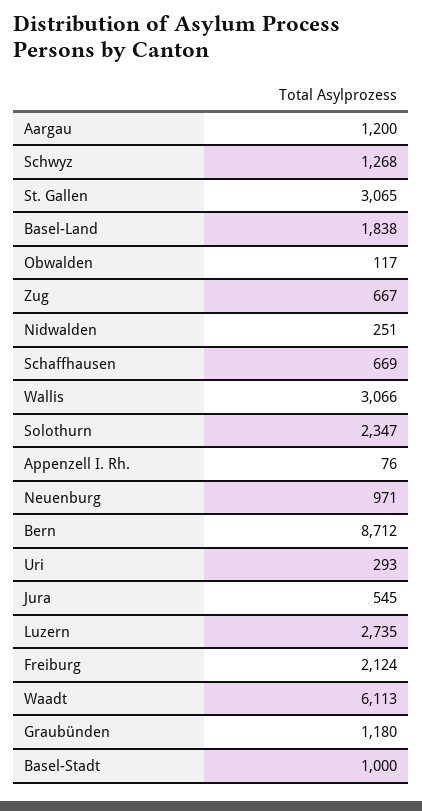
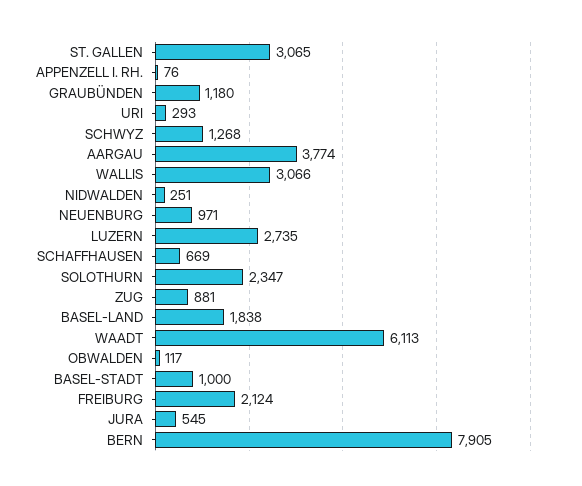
  {
-   "Aargau": 1200,
+   "Aargau": 3774,
    "Schwyz": 1268,
    "St. Gallen": 3065,
    "Basel-Land": 1838,
    "Obwalden": 117,
-   "Zug": 667,
+   "Zug": 881,
    "Nidwalden": 251,
    "Schaffhausen": 669,
    "Wallis": 3066,
    "Solothurn": 2347,
    "Appenzell I. Rh.": 76,
    "Neuenburg": 971,
-   "Bern": 8712,
+   "Bern": 7905,
    "Uri": 293,
    "Jura": 545,
    "Luzern": 2735,
    "Freiburg": 2124,
    "Waadt": 6113,
    "Graubünden": 1180,
    "Basel-Stadt": 1000
  }

